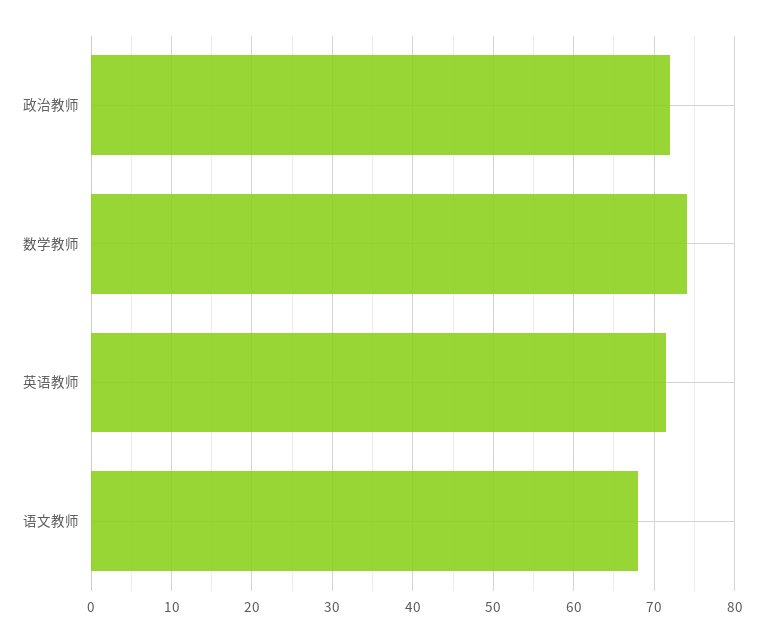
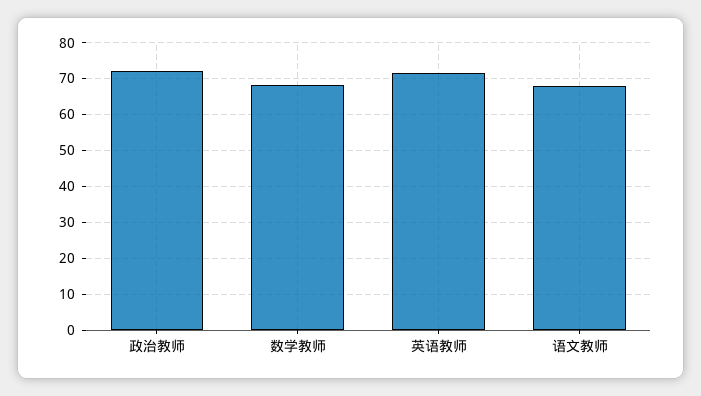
  {
    "政治教师": 72,
-   "数学教师": 74,
+   "数学教师": 68,
    "英语教师": 72,
    "语文教师": 68
  }

